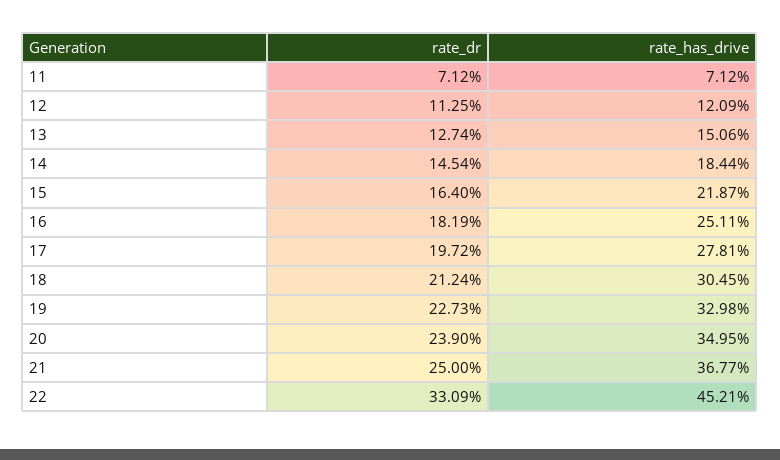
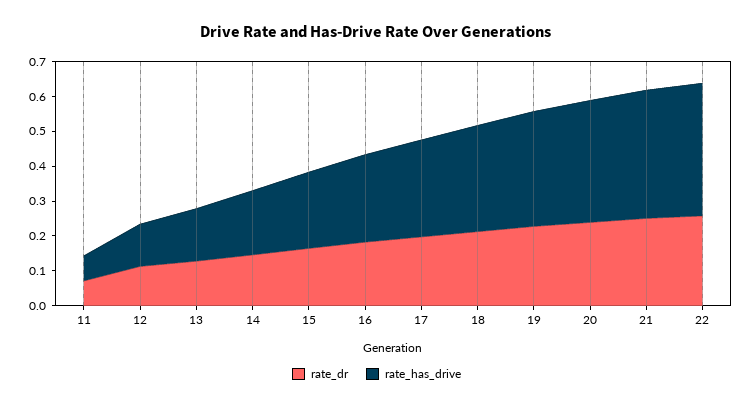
  {
    "rate_dr": {
      "11": 0.0712,
      "12": 0.1125,
      "13": 0.1274,
      "14": 0.1454,
      "15": 0.164,
      "16": 0.1819,
      "17": 0.1972,
      "18": 0.2124,
      "19": 0.2273,
      "20": 0.239,
      "21": 0.25,
-     "22": 0.3309
+     "22": 0.25
    },
    "rate_has_drive": {
      "11": 0.0712,
      "12": 0.1209,
      "13": 0.1506,
      "14": 0.1844,
      "15": 0.2187,
      "16": 0.2511,
      "17": 0.2781,
      "18": 0.3045,
      "19": 0.3298,
      "20": 0.3495,
      "21": 0.3677,
-     "22": 0.4521
+     "22": 0.375
    }
  }

